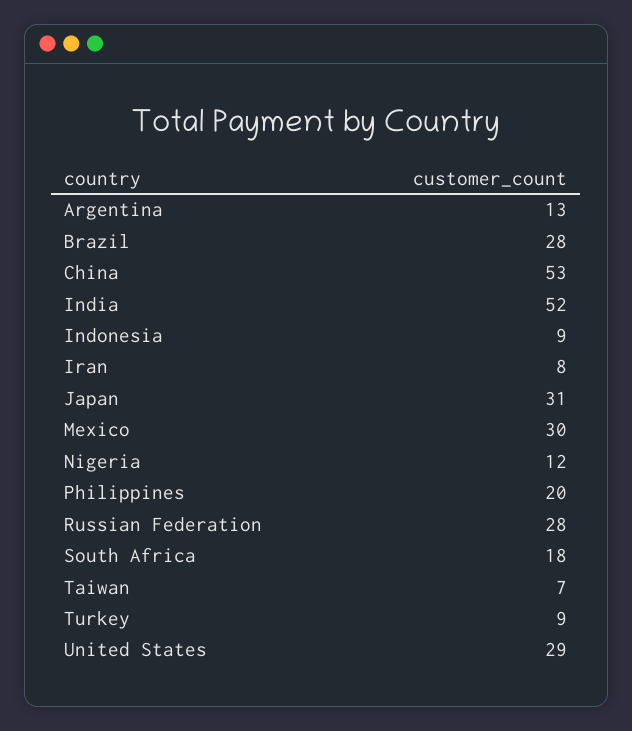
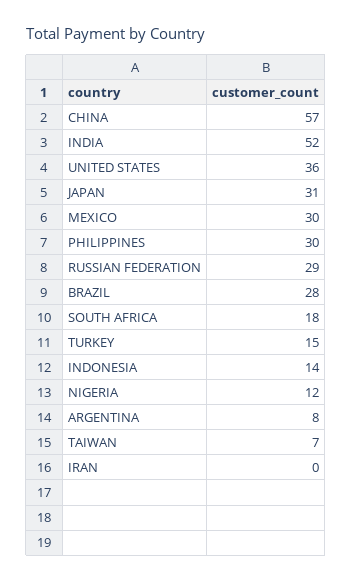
  {
-   "Argentina": 13,
+   "Argentina": 8,
    "Brazil": 28,
-   "China": 53,
+   "China": 57,
    "India": 52,
-   "Indonesia": 9,
+   "Indonesia": 14,
-   "Iran": 8,
+   "Iran": 0,
    "Japan": 31,
    "Mexico": 30,
    "Nigeria": 12,
-   "Philippines": 20,
+   "Philippines": 30,
-   "Russian Federation": 28,
+   "Russian Federation": 29,
    "South Africa": 18,
    "Taiwan": 7,
-   "Turkey": 9,
+   "Turkey": 15,
-   "United States": 29
+   "United States": 36
  }

